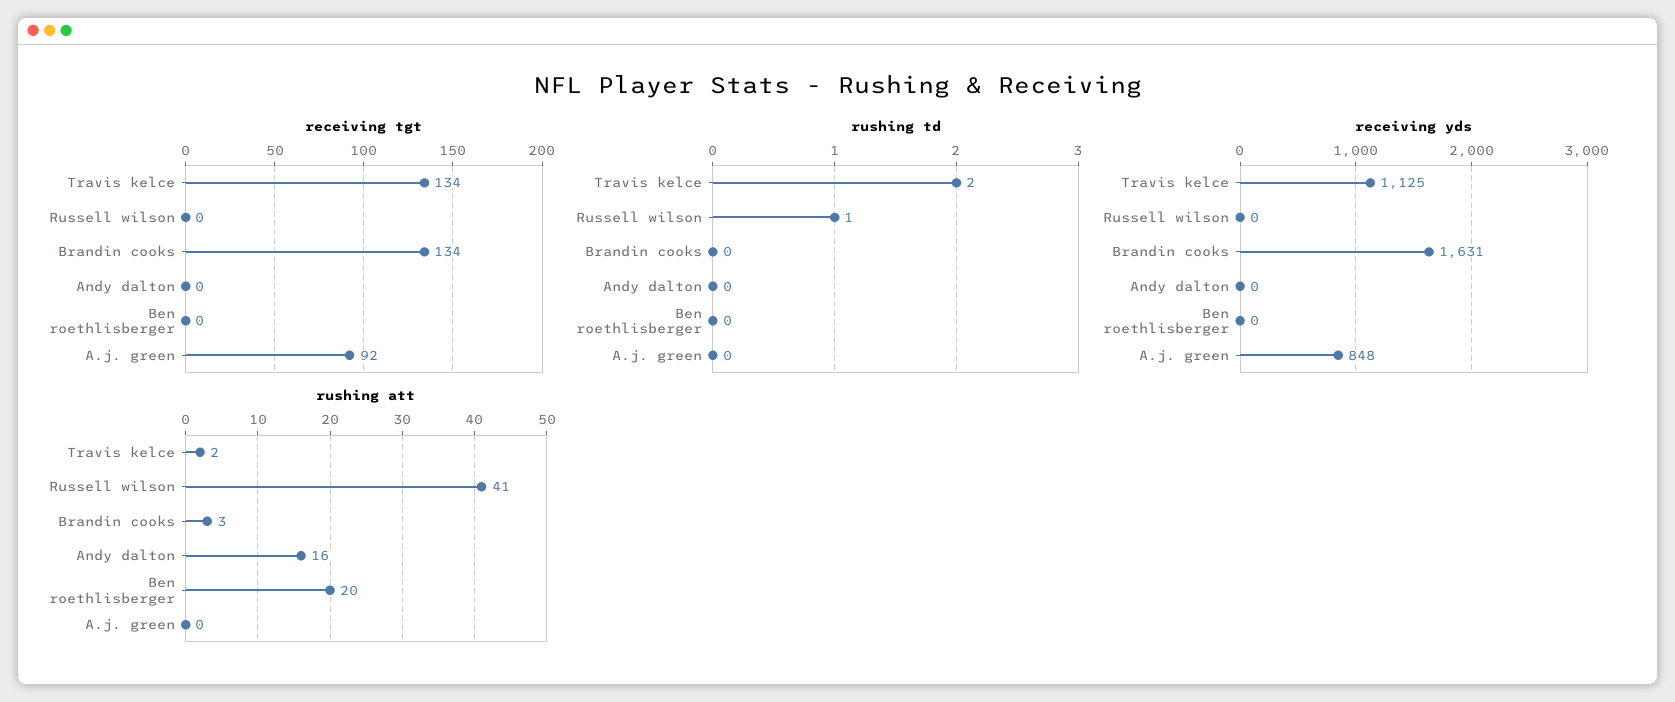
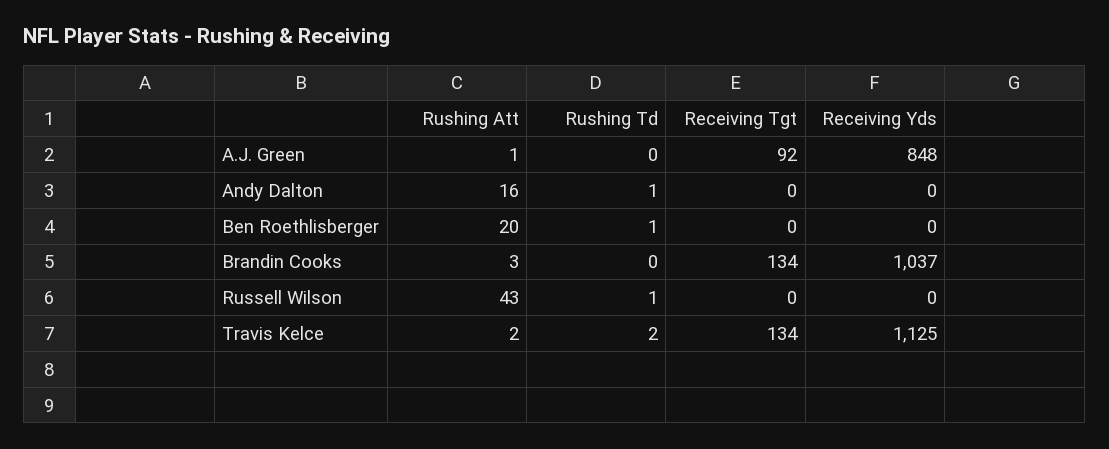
  {
    "receiving tgt": {
      "Travis kelce": 134,
      "Russell wilson": 0,
      "Brandin cooks": 134,
      "Andy dalton": 0,
      "Ben roethlisberger": 0,
      "A.j. green": 92
    },
    "rushing td": {
      "Travis kelce": 2,
      "Russell wilson": 1,
      "Brandin cooks": 0,
-     "Andy dalton": 0,
+     "Andy dalton": 1,
-     "Ben roethlisberger": 0,
+     "Ben roethlisberger": 1,
      "A.j. green": 0
    },
    "receiving yds": {
      "Travis kelce": 1125,
      "Russell wilson": 0,
-     "Brandin cooks": 1631,
+     "Brandin cooks": 1037,
      "Andy dalton": 0,
      "Ben roethlisberger": 0,
      "A.j. green": 848
    },
    "rushing att": {
      "Travis kelce": 2,
-     "Russell wilson": 41,
+     "Russell wilson": 43,
      "Brandin cooks": 3,
      "Andy dalton": 16,
      "Ben roethlisberger": 20,
-     "A.j. green": 0
+     "A.j. green": 1
    }
  }

